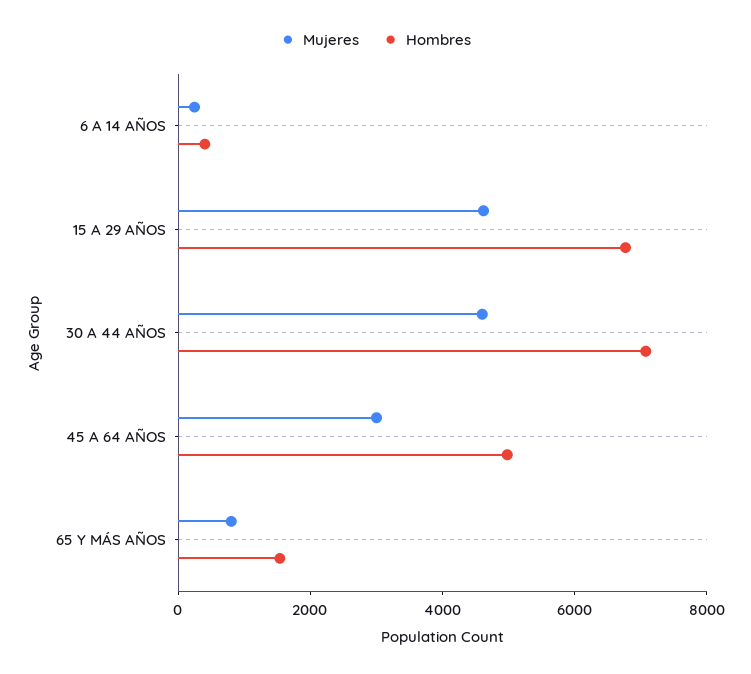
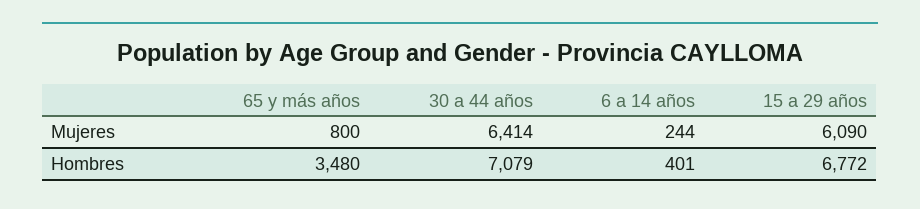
  {
    "Mujeres": {
      "6 A 14 AÑOS": 244,
-     "15 A 29 AÑOS": 4500,
+     "15 A 29 AÑOS": 6090,
-     "30 A 44 AÑOS": 4500,
+     "30 A 44 AÑOS": 6414,
-     "45 A 64 AÑOS": 3000,
      "65 Y MÁS AÑOS": 800
    },
    "Hombres": {
      "6 A 14 AÑOS": 401,
      "15 A 29 AÑOS": 6772,
      "30 A 44 AÑOS": 7079,
-     "45 A 64 AÑOS": 5000,
-     "65 Y MÁS AÑOS": 1500
+     "65 Y MÁS AÑOS": 3480
    }
  }

